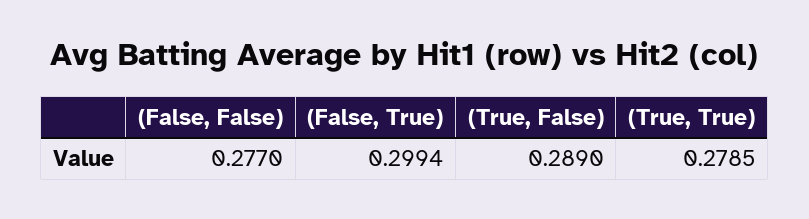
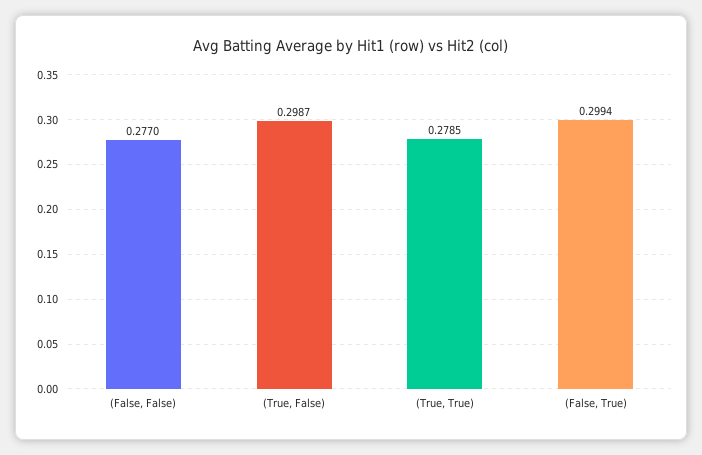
  {
    "(False, False)": 0.277,
    "(False, True)": 0.2994,
-   "(True, False)": 0.289,
+   "(True, False)": 0.2987,
    "(True, True)": 0.2785
  }

